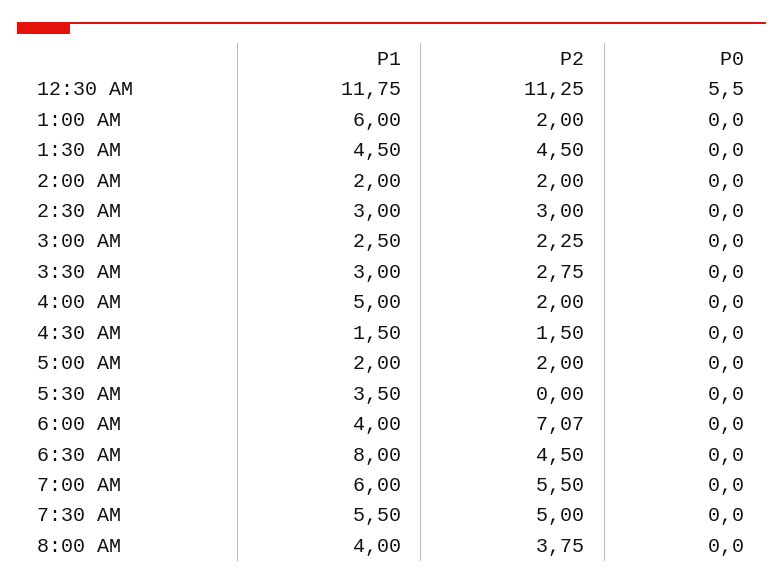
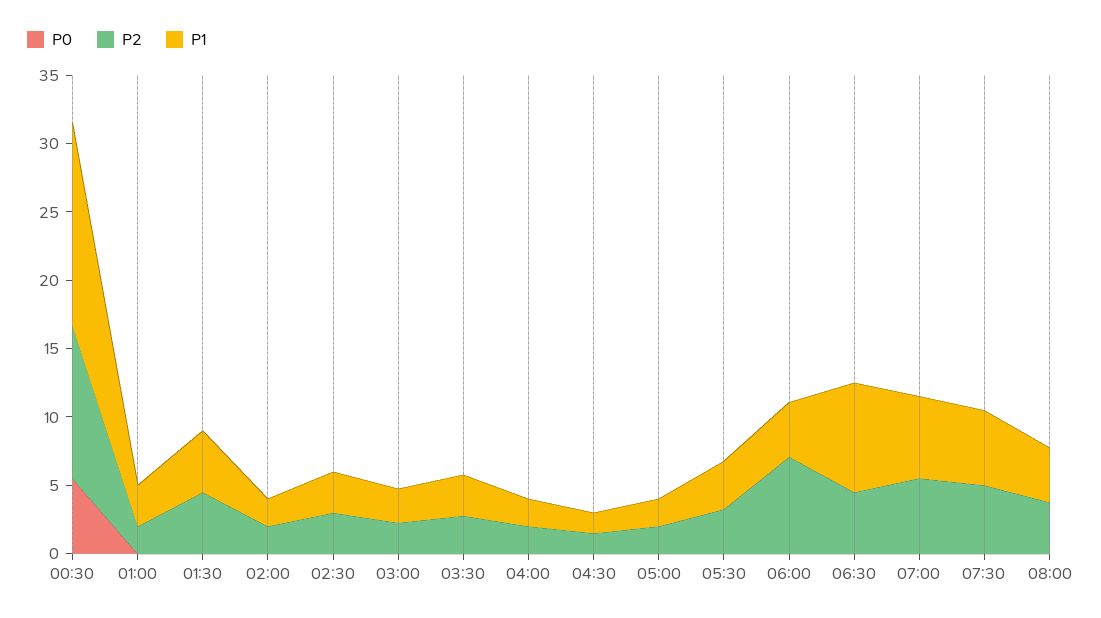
  {
    "P1": {
-     "12:30 AM": 11.75,
+     "12:30 AM": 15,
-     "1:00 AM": 6,
+     "1:00 AM": 3,
      "1:30 AM": 4.5,
      "2:00 AM": 2,
      "2:30 AM": 3,
      "3:00 AM": 2.5,
      "3:30 AM": 3,
-     "4:00 AM": 5,
+     "4:00 AM": 2,
      "4:30 AM": 1.5,
      "5:00 AM": 2,
      "5:30 AM": 3.5,
      "6:00 AM": 4,
      "6:30 AM": 8,
      "7:00 AM": 6,
      "7:30 AM": 5.5,
      "8:00 AM": 4
    },
    "P2": {
      "12:30 AM": 11.25,
      "1:00 AM": 2,
      "1:30 AM": 4.5,
      "2:00 AM": 2,
      "2:30 AM": 3,
      "3:00 AM": 2.25,
      "3:30 AM": 2.75,
      "4:00 AM": 2,
      "4:30 AM": 1.5,
      "5:00 AM": 2,
-     "5:30 AM": 0,
+     "5:30 AM": 3,
      "6:00 AM": 7.07,
      "6:30 AM": 4.5,
      "7:00 AM": 5.5,
      "7:30 AM": 5,
      "8:00 AM": 3.75
    },
    "P0": {
      "12:30 AM": 5.5,
      "1:00 AM": 0,
      "1:30 AM": 0,
      "2:00 AM": 0,
      "2:30 AM": 0,
      "3:00 AM": 0,
      "3:30 AM": 0,
      "4:00 AM": 0,
      "4:30 AM": 0,
      "5:00 AM": 0,
      "5:30 AM": 0,
      "6:00 AM": 0,
      "6:30 AM": 0,
      "7:00 AM": 0,
      "7:30 AM": 0,
      "8:00 AM": 0
    }
  }

